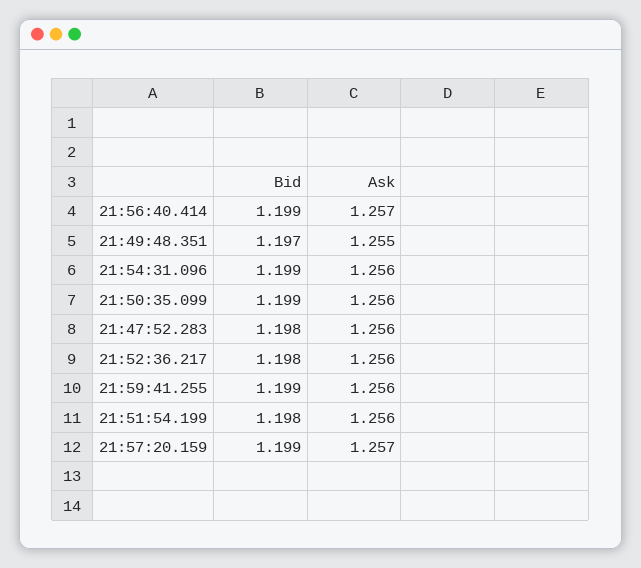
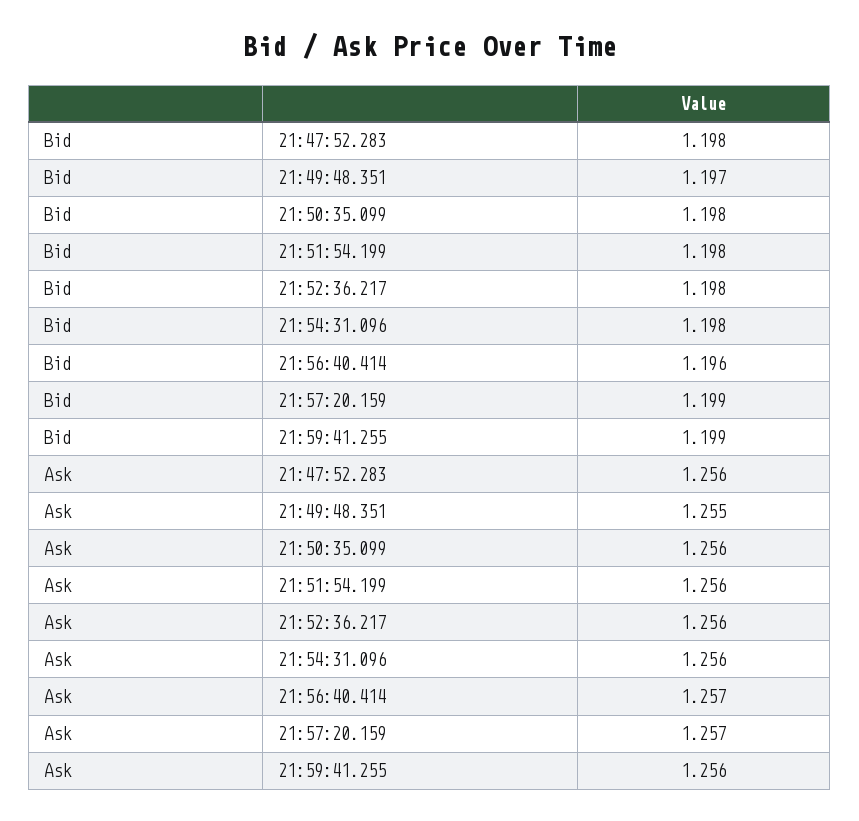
  {
    "Bid": {
-     "21:56:40.414": 1.199,
+     "21:56:40.414": 1.196,
      "21:49:48.351": 1.197,
-     "21:54:31.096": 1.199,
+     "21:54:31.096": 1.198,
-     "21:50:35.099": 1.199,
+     "21:50:35.099": 1.198,
      "21:47:52.283": 1.198,
      "21:52:36.217": 1.198,
      "21:59:41.255": 1.199,
      "21:51:54.199": 1.198,
      "21:57:20.159": 1.199
    },
    "Ask": {
      "21:56:40.414": 1.257,
      "21:49:48.351": 1.255,
      "21:54:31.096": 1.256,
      "21:50:35.099": 1.256,
      "21:47:52.283": 1.256,
      "21:52:36.217": 1.256,
      "21:59:41.255": 1.256,
      "21:51:54.199": 1.256,
      "21:57:20.159": 1.257
    }
  }

